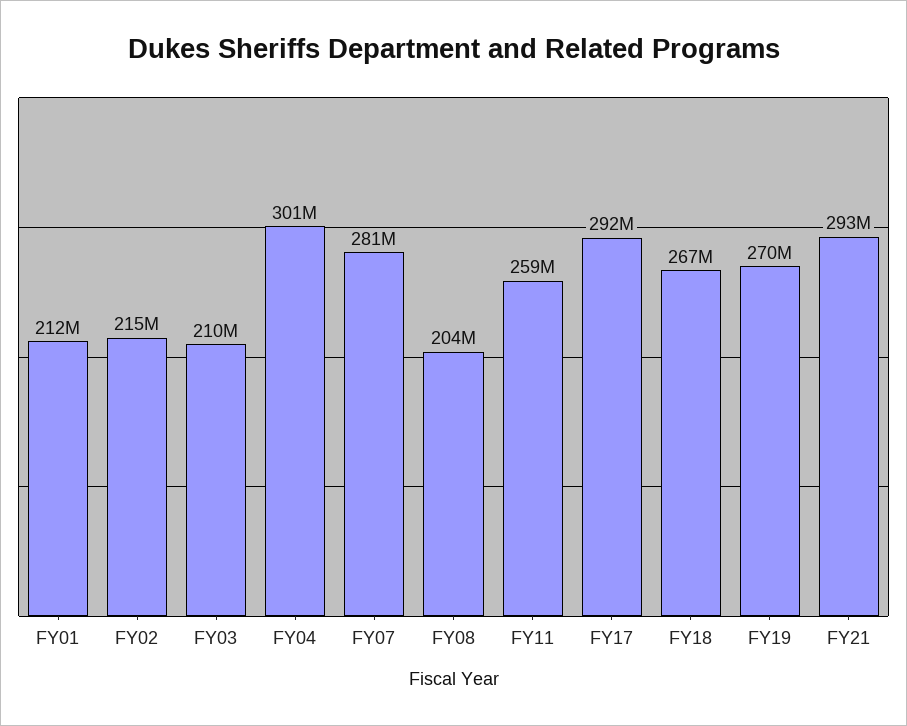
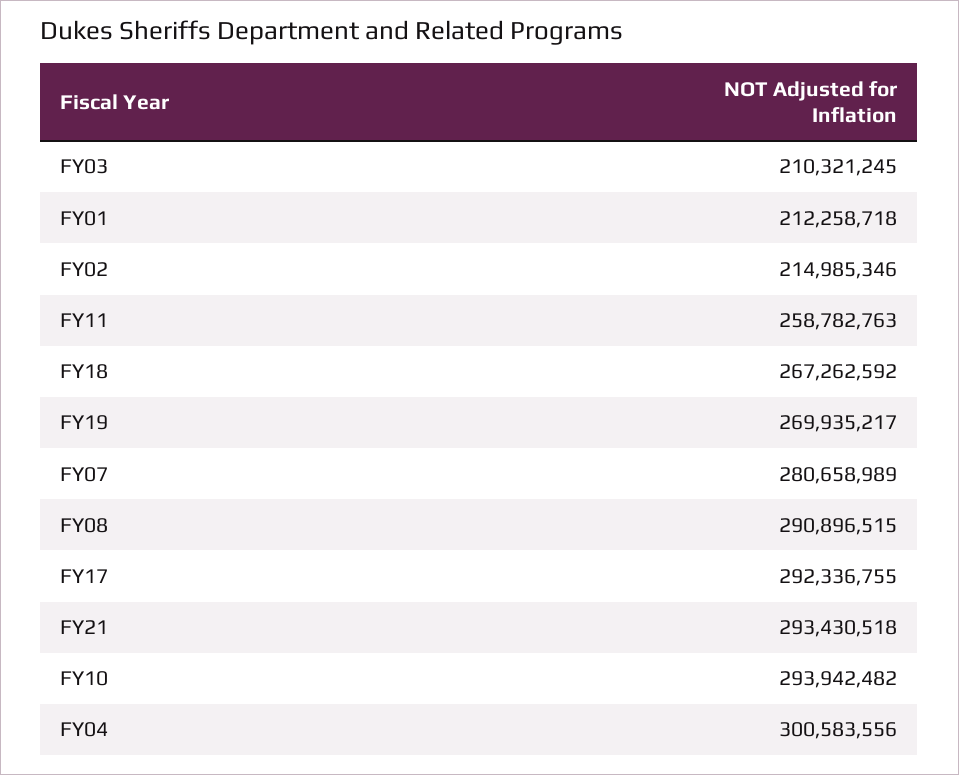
  {
    "FY01": 212258718,
    "FY02": 214985346,
    "FY03": 210321245,
    "FY04": 300583556,
    "FY07": 280658989,
-   "FY08": 204000000,
+   "FY08": 290896515,
    "FY11": 258782763,
    "FY17": 292336755,
    "FY18": 267262592,
    "FY19": 269935217,
-   "FY21": 293430518
+   "FY21": 293430518,
+   "FY10": 293942482
  }

